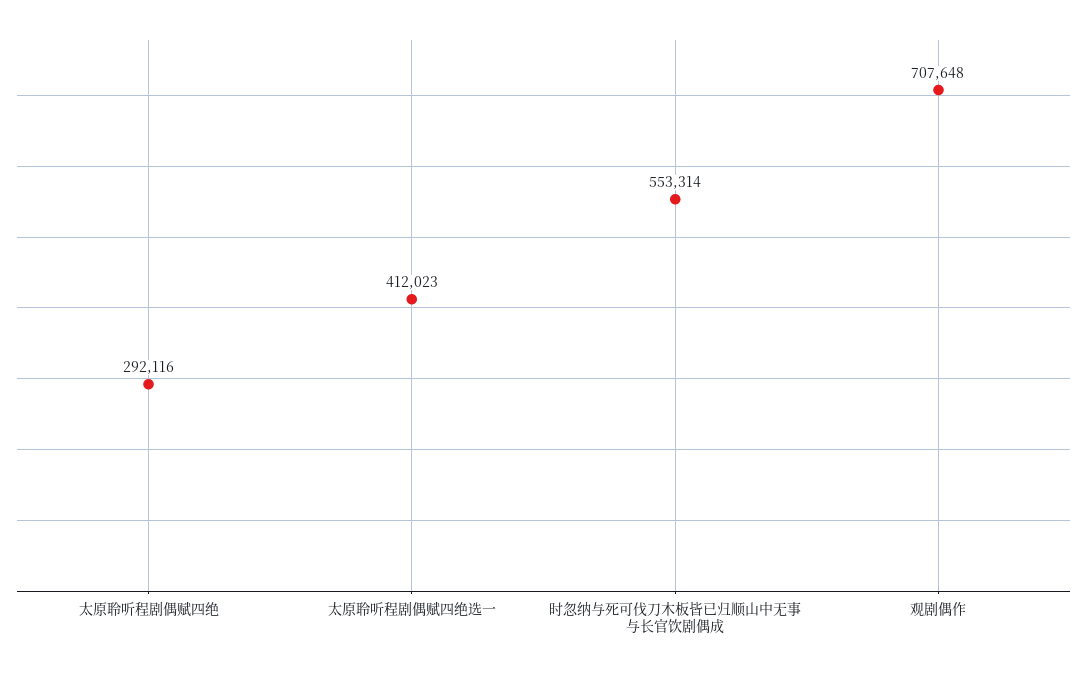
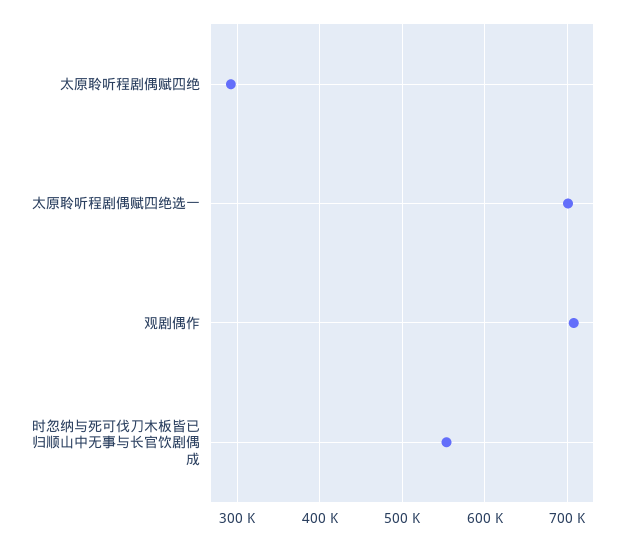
  {
    "太原聆听程剧偶赋四绝": 292116,
-   "太原聆听程剧偶赋四绝选一": 412023,
+   "太原聆听程剧偶赋四绝选一": 700000,
    "时忽纳与死可伐刀木板皆已归顺山中无事与长官饮剧偶成": 553314,
    "观剧偶作": 707648
  }

